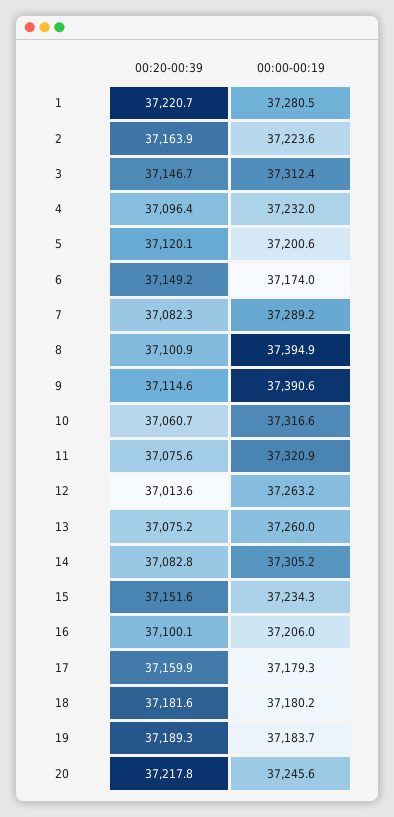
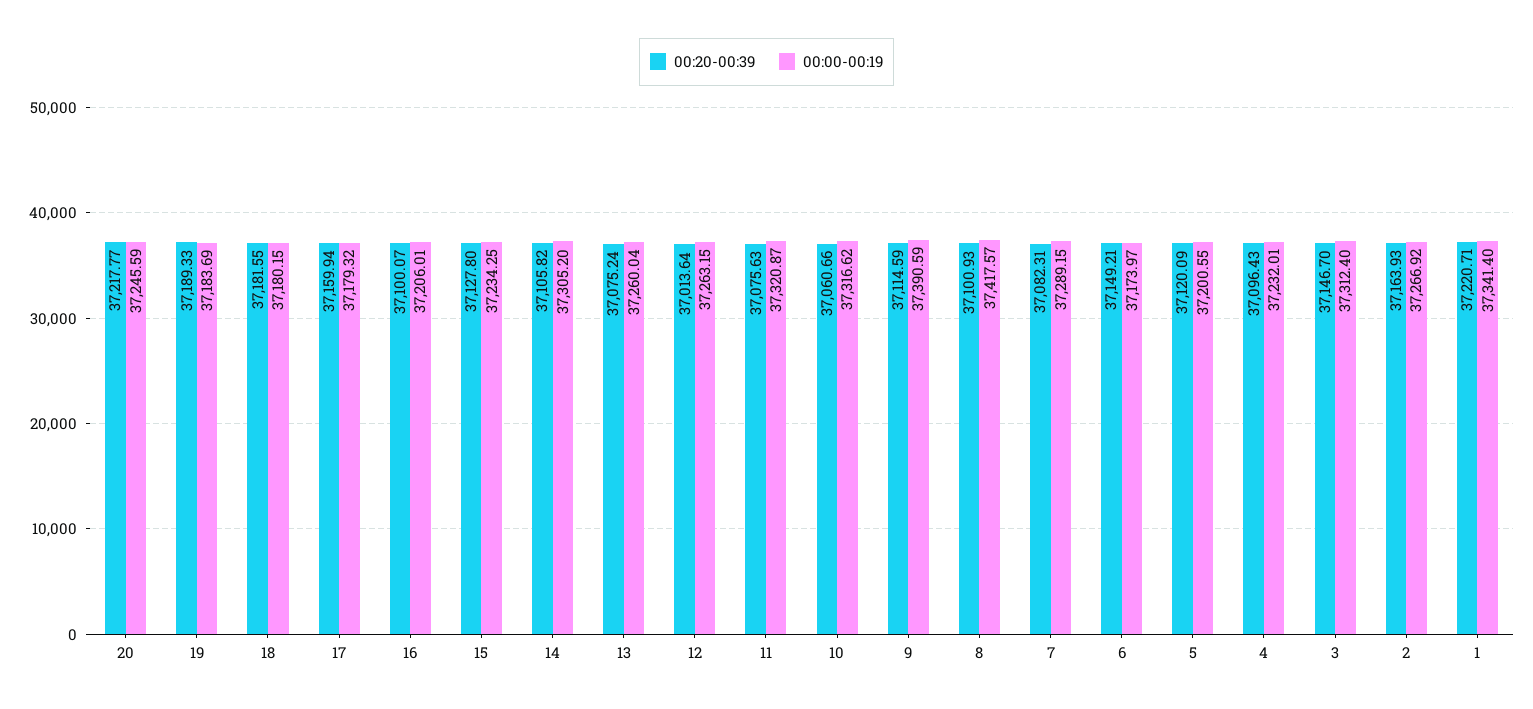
  {
    "00:20-00:39": {
      "1": 37220.71,
      "2": 37163.93,
      "3": 37146.7,
      "4": 37096.43,
      "5": 37120.09,
      "6": 37149.21,
      "7": 37082.31,
      "8": 37100.93,
      "9": 37114.59,
      "10": 37060.66,
      "11": 37075.63,
      "12": 37013.64,
      "13": 37075.24,
-     "14": 37082.8,
+     "14": 37105.82,
-     "15": 37151.6,
+     "15": 37127.8,
      "16": 37100.07,
      "17": 37159.94,
      "18": 37181.55,
      "19": 37189.33,
      "20": 37217.77
    },
    "00:00-00:19": {
-     "1": 37280.5,
+     "1": 37341.4,
-     "2": 37223.6,
+     "2": 37266.92,
      "3": 37312.4,
      "4": 37232.01,
      "5": 37200.55,
      "6": 37173.97,
      "7": 37289.15,
-     "8": 37394.9,
+     "8": 37417.57,
      "9": 37390.59,
      "10": 37316.62,
      "11": 37320.87,
      "12": 37263.15,
      "13": 37260.04,
      "14": 37305.2,
      "15": 37234.25,
      "16": 37206.01,
      "17": 37179.32,
      "18": 37180.15,
      "19": 37183.69,
      "20": 37245.59
    }
  }

